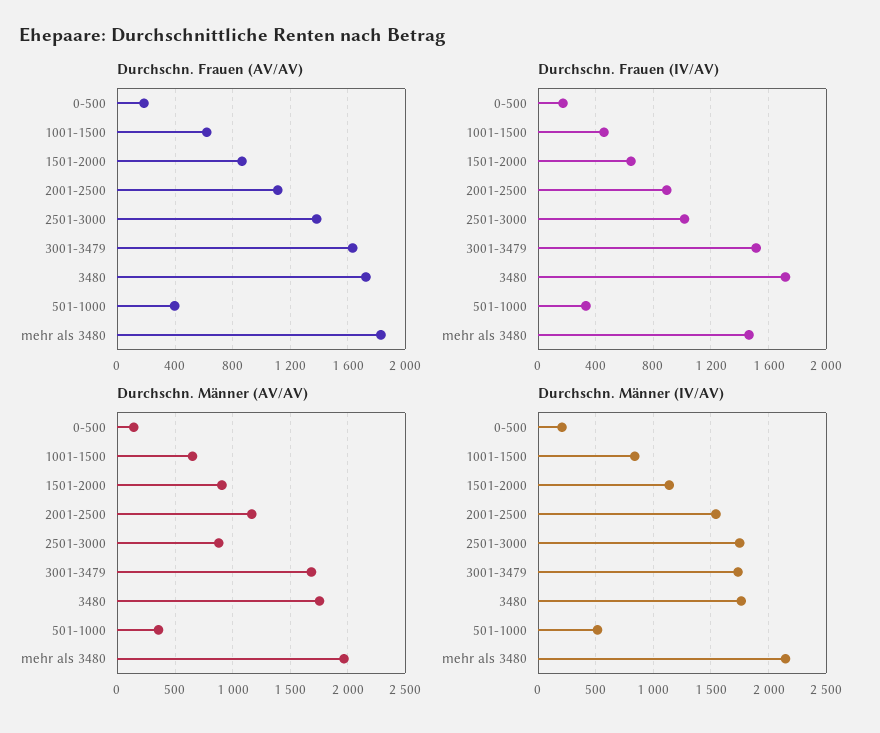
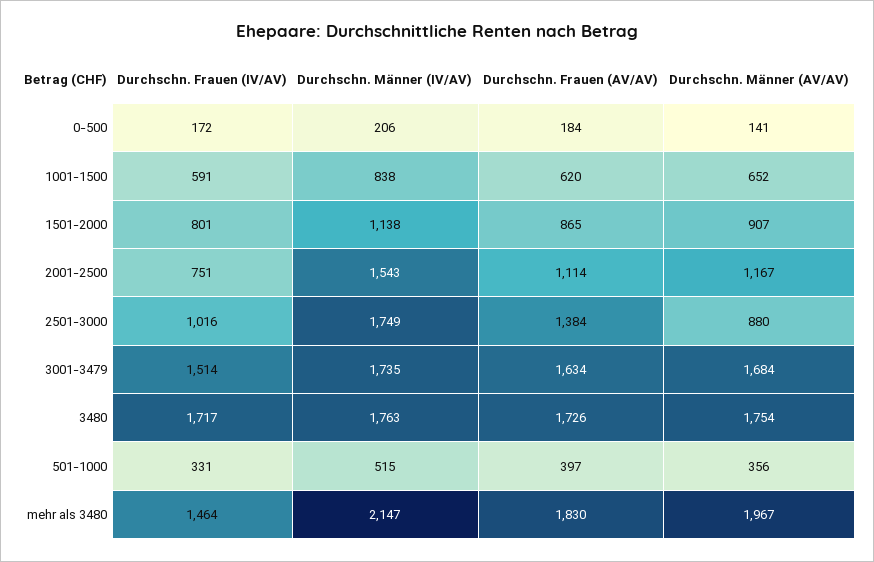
  {
    "Durchschn. Frauen (AV/AV)": {
      "0-500": 184,
      "1001-1500": 620,
      "1501-2000": 865,
      "2001-2500": 1114,
      "2501-3000": 1384,
      "3001-3479": 1634,
      "3480": 1726,
      "501-1000": 397,
      "mehr als 3480": 1830
    },
    "Durchschn. Frauen (IV/AV)": {
      "0-500": 172,
-     "1001-1500": 450,
+     "1001-1500": 591,
-     "1501-2000": 650,
+     "1501-2000": 801,
-     "2001-2500": 900,
+     "2001-2500": 751,
      "2501-3000": 1016,
      "3001-3479": 1514,
      "3480": 1717,
      "501-1000": 331,
      "mehr als 3480": 1464
    },
    "Durchschn. Männer (AV/AV)": {
      "0-500": 141,
      "1001-1500": 652,
      "1501-2000": 907,
      "2001-2500": 1167,
      "2501-3000": 880,
      "3001-3479": 1684,
      "3480": 1754,
      "501-1000": 356,
      "mehr als 3480": 1967
    },
    "Durchschn. Männer (IV/AV)": {
      "0-500": 206,
      "1001-1500": 838,
      "1501-2000": 1138,
      "2001-2500": 1543,
      "2501-3000": 1749,
      "3001-3479": 1735,
      "3480": 1763,
      "501-1000": 515,
      "mehr als 3480": 2147
    }
  }

